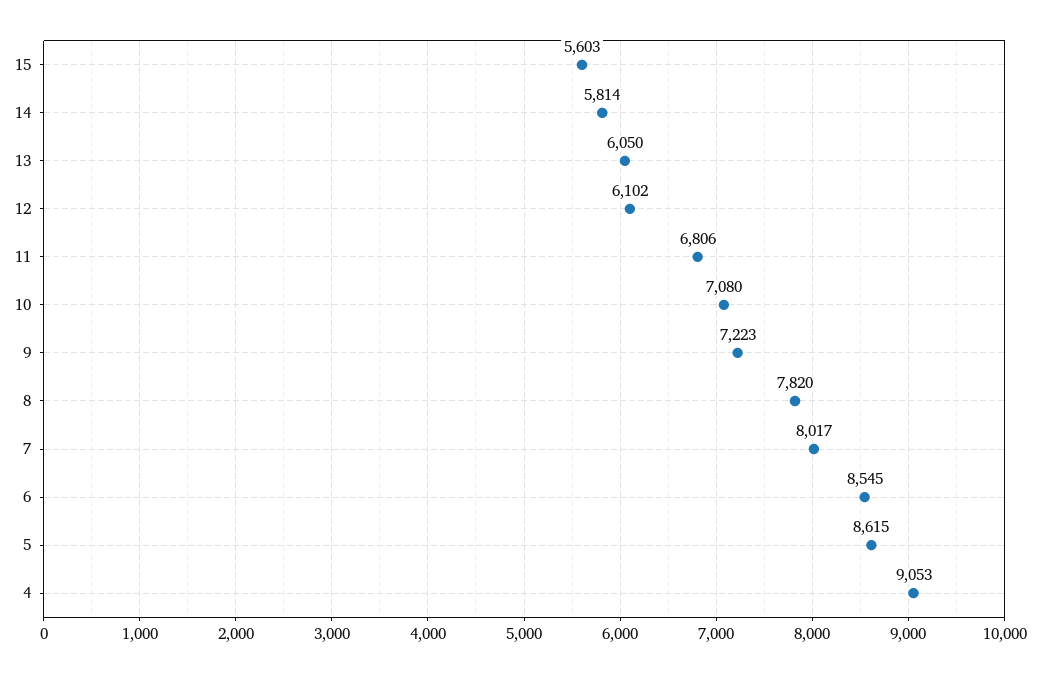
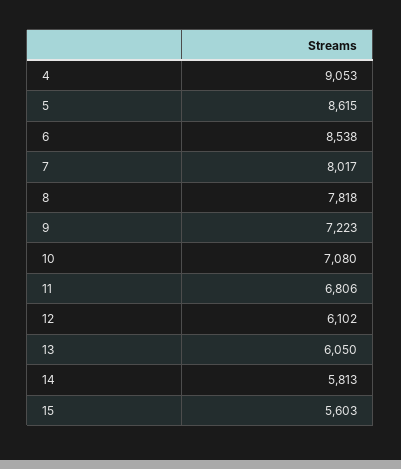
  {
    "15": 5603,
-   "14": 5814,
+   "14": 5813,
    "13": 6050,
    "12": 6102,
    "11": 6806,
    "10": 7080,
    "9": 7223,
-   "8": 7820,
+   "8": 7818,
    "7": 8017,
-   "6": 8545,
+   "6": 8538,
    "5": 8615,
    "4": 9053
  }

